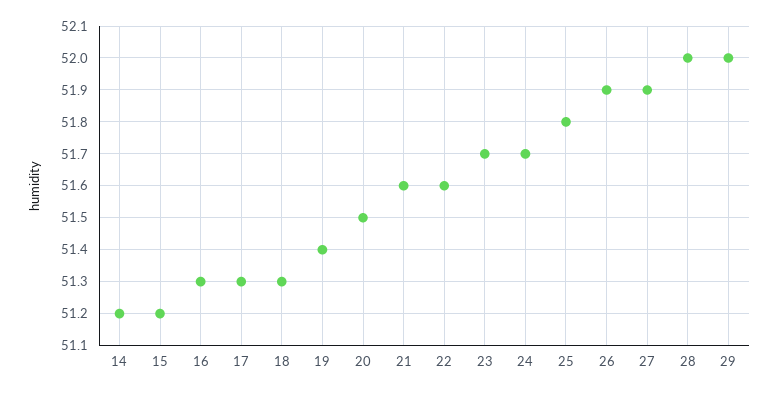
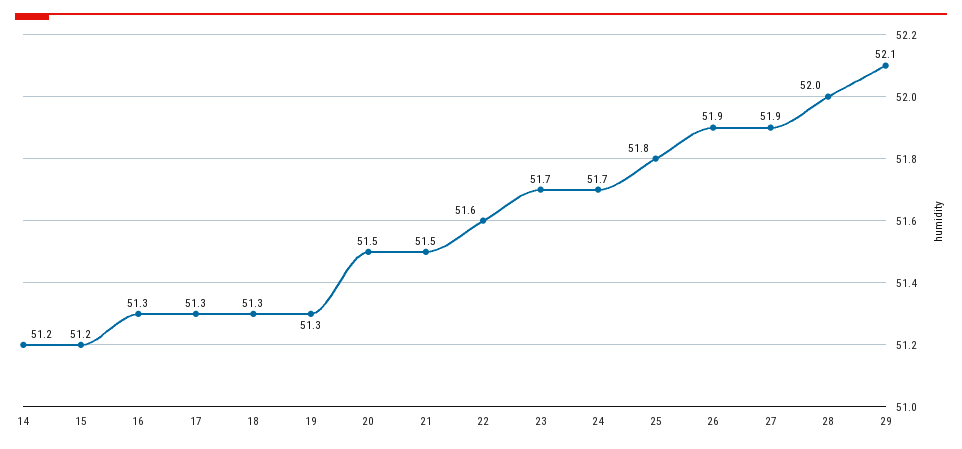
  {
    "14": 51.2,
    "15": 51.2,
    "16": 51.3,
    "17": 51.3,
    "18": 51.3,
-   "19": 51.4,
+   "19": 51.3,
    "20": 51.5,
-   "21": 51.6,
+   "21": 51.5,
    "22": 51.6,
    "23": 51.7,
    "24": 51.7,
    "25": 51.8,
    "26": 51.9,
    "27": 51.9,
    "28": 52,
-   "29": 52
+   "29": 52.1
  }

